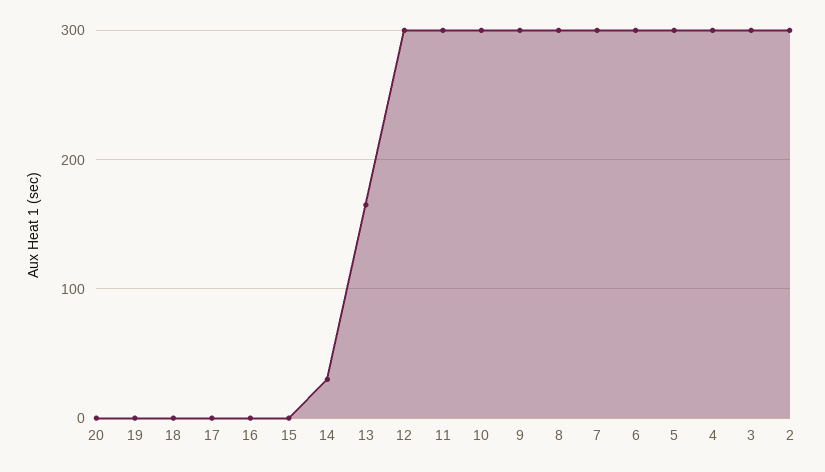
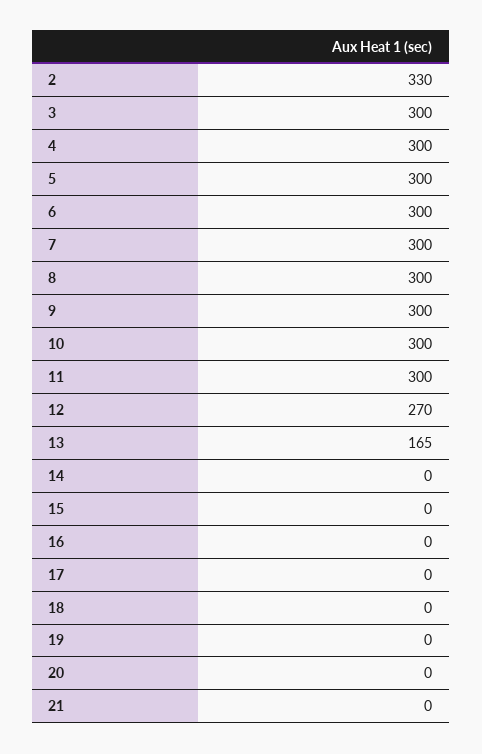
  {
    "20": 0,
    "19": 0,
    "18": 0,
    "17": 0,
    "16": 0,
    "15": 0,
-   "14": 30,
+   "14": 0,
    "13": 165,
-   "12": 300,
+   "12": 270,
    "11": 300,
    "10": 300,
    "9": 300,
    "8": 300,
    "7": 300,
    "6": 300,
    "5": 300,
    "4": 300,
    "3": 300,
-   "2": 300
+   "2": 330,
+   "21": 0
  }

